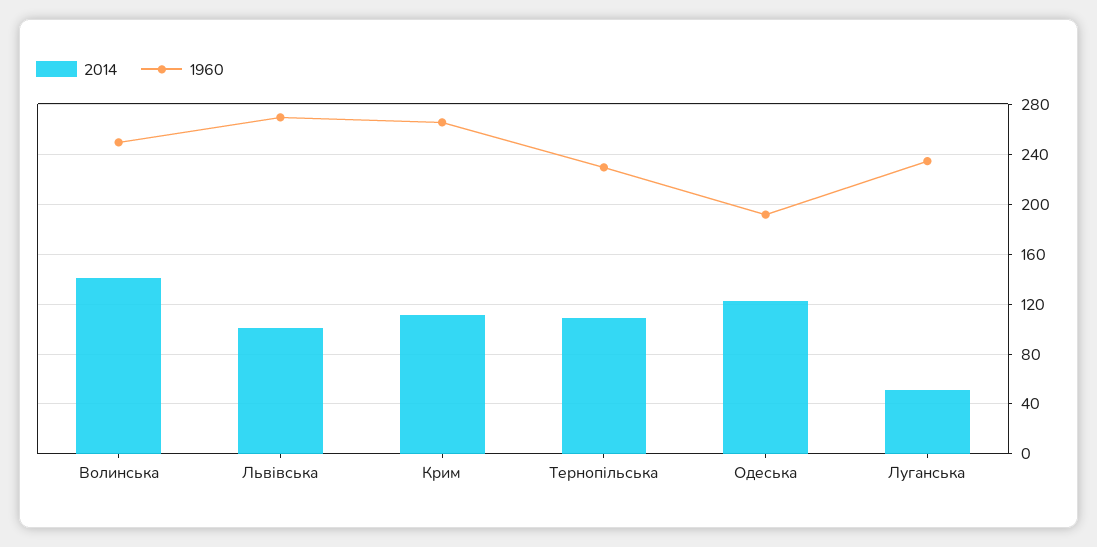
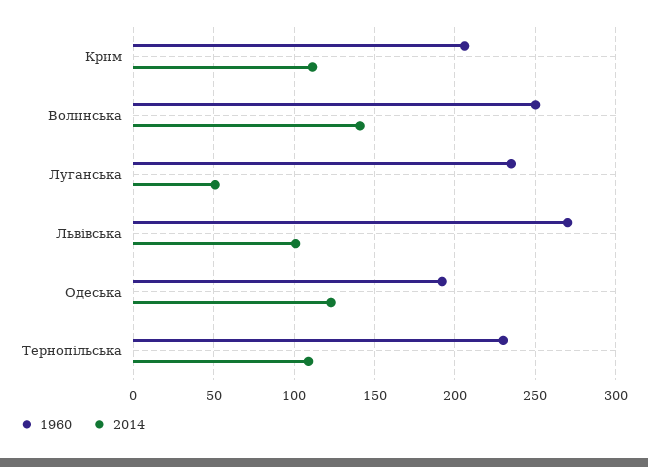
  {
    "2014": {
      "Волинська": 140,
      "Львівська": 100,
      "Крим": 110,
      "Тернопільська": 110,
      "Одеська": 125,
      "Луганська": 50
    },
    "1960": {
      "Волинська": 250,
      "Львівська": 270,
-     "Крим": 265,
+     "Крим": 205,
      "Тернопільська": 230,
      "Одеська": 190,
      "Луганська": 235
    }
  }

